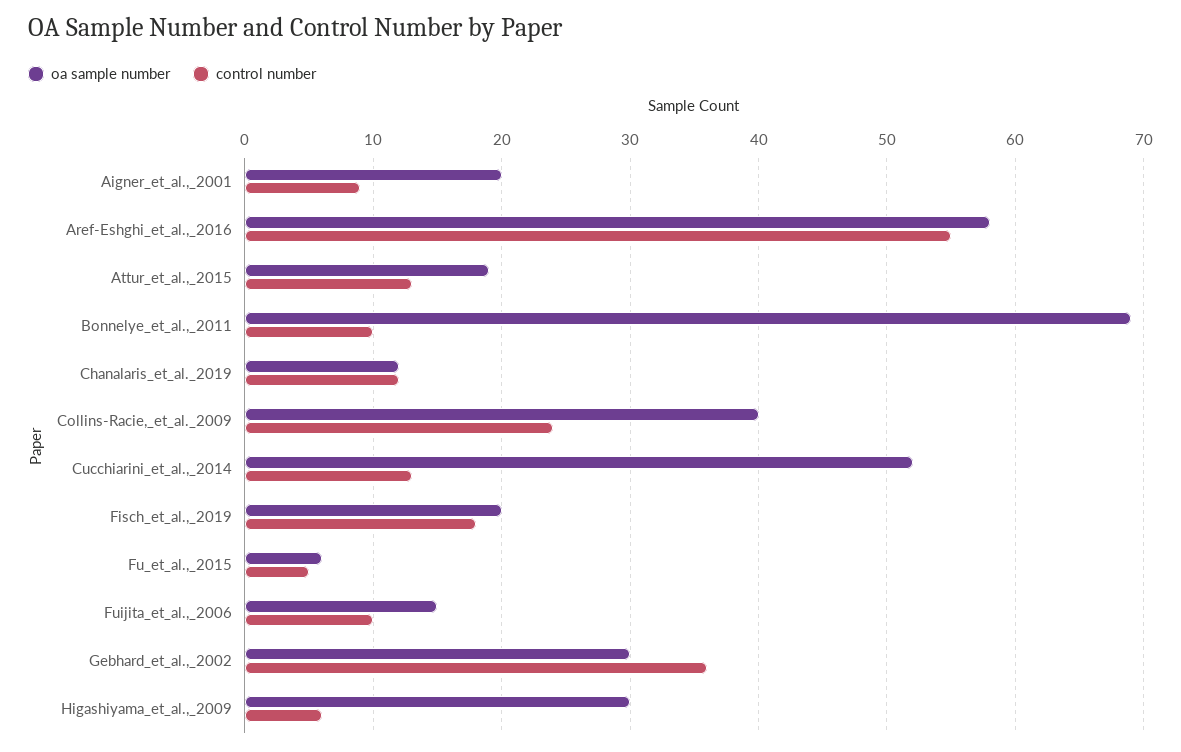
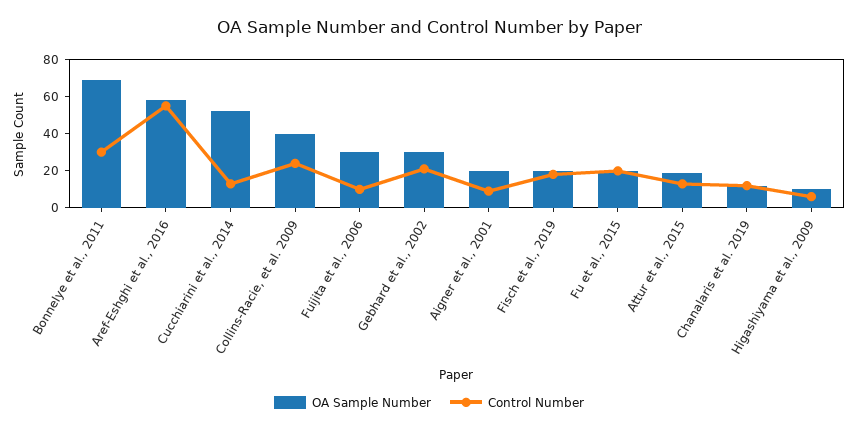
  {
    "oa sample number": {
      "Aigner_et_al.,_2001": 20,
      "Aref-Eshghi_et_al.,_2016": 58,
      "Attur_et_al.,_2015": 19,
      "Bonnelye_et_al.,_2011": 69,
      "Chanalaris_et_al._2019": 12,
      "Collins-Racie,_et_al._2009": 40,
      "Cucchiarini_et_al.,_2014": 52,
      "Fisch_et_al.,_2019": 20,
-     "Fu_et_al.,_2015": 6,
+     "Fu_et_al.,_2015": 20,
-     "Fuijita_et_al.,_2006": 15,
+     "Fuijita_et_al.,_2006": 30,
      "Gebhard_et_al.,_2002": 30,
-     "Higashiyama_et_al.,_2009": 30
+     "Higashiyama_et_al.,_2009": 10
    },
    "control number": {
      "Aigner_et_al.,_2001": 9,
      "Aref-Eshghi_et_al.,_2016": 55,
      "Attur_et_al.,_2015": 13,
-     "Bonnelye_et_al.,_2011": 10,
+     "Bonnelye_et_al.,_2011": 30,
      "Chanalaris_et_al._2019": 12,
      "Collins-Racie,_et_al._2009": 24,
      "Cucchiarini_et_al.,_2014": 13,
      "Fisch_et_al.,_2019": 18,
-     "Fu_et_al.,_2015": 5,
+     "Fu_et_al.,_2015": 20,
      "Fuijita_et_al.,_2006": 10,
-     "Gebhard_et_al.,_2002": 36,
+     "Gebhard_et_al.,_2002": 20,
      "Higashiyama_et_al.,_2009": 6
    }
  }

